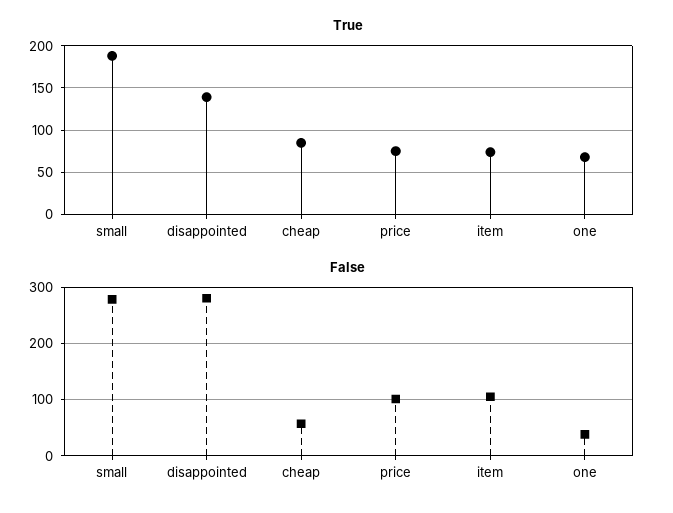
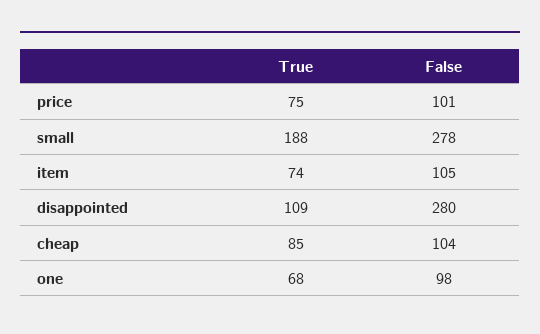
  {
    "True": {
      "small": 188,
-     "disappointed": 140,
+     "disappointed": 109,
      "cheap": 85,
      "price": 75,
      "item": 74,
      "one": 68
    },
    "False": {
      "small": 278,
      "disappointed": 280,
-     "cheap": 60,
+     "cheap": 104,
      "price": 101,
      "item": 105,
-     "one": 40
+     "one": 98
    }
  }

